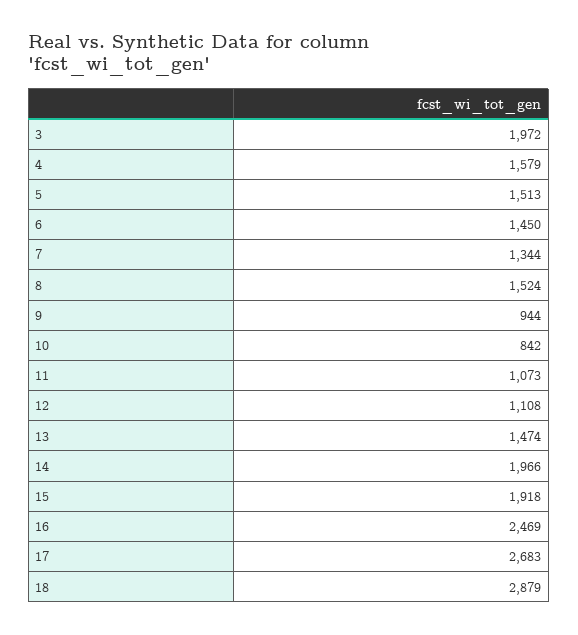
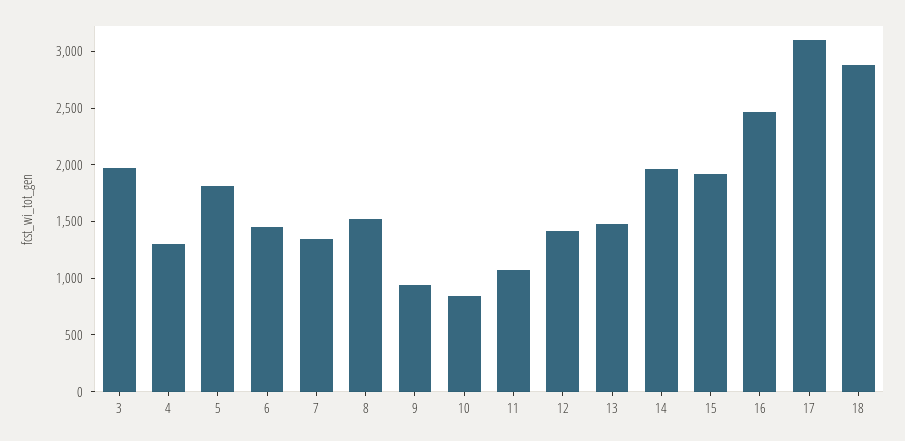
  {
    "3": 1972,
-   "4": 1579,
+   "4": 1300,
-   "5": 1513,
+   "5": 1800,
    "6": 1450,
    "7": 1344,
    "8": 1524,
    "9": 944,
    "10": 842,
    "11": 1073,
-   "12": 1108,
+   "12": 1400,
    "13": 1474,
    "14": 1966,
    "15": 1918,
    "16": 2469,
-   "17": 2683,
+   "17": 3100,
    "18": 2879
  }

